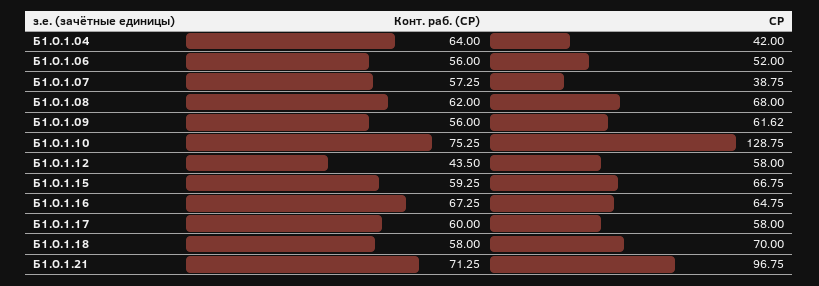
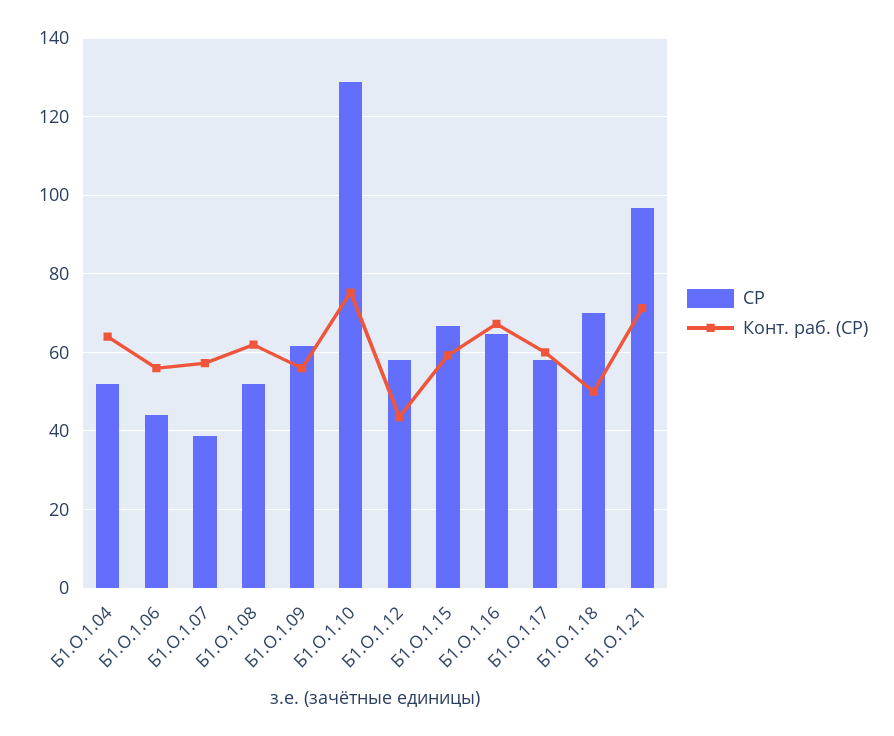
  {
    "Конт. раб. (СР)": {
      "Б1.О.1.04": 64,
      "Б1.О.1.06": 56,
      "Б1.О.1.07": 57.25,
      "Б1.О.1.08": 62,
      "Б1.О.1.09": 56,
      "Б1.О.1.10": 75.25,
      "Б1.О.1.12": 43.5,
      "Б1.О.1.15": 59.25,
      "Б1.О.1.16": 67.25,
      "Б1.О.1.17": 60,
-     "Б1.О.1.18": 58,
+     "Б1.О.1.18": 50,
      "Б1.О.1.21": 71.25
    },
    "СР": {
-     "Б1.О.1.04": 42,
+     "Б1.О.1.04": 52,
-     "Б1.О.1.06": 52,
+     "Б1.О.1.06": 44,
      "Б1.О.1.07": 38.75,
-     "Б1.О.1.08": 68,
+     "Б1.О.1.08": 52,
      "Б1.О.1.09": 61.62,
      "Б1.О.1.10": 128.75,
      "Б1.О.1.12": 58,
      "Б1.О.1.15": 66.75,
      "Б1.О.1.16": 64.75,
      "Б1.О.1.17": 58,
      "Б1.О.1.18": 70,
      "Б1.О.1.21": 96.75
    }
  }

